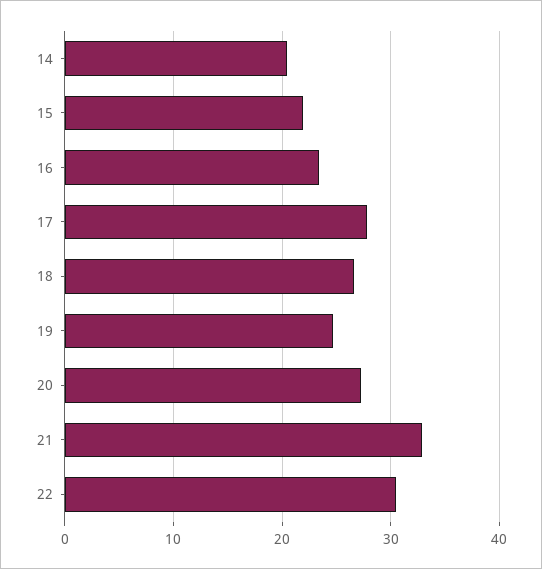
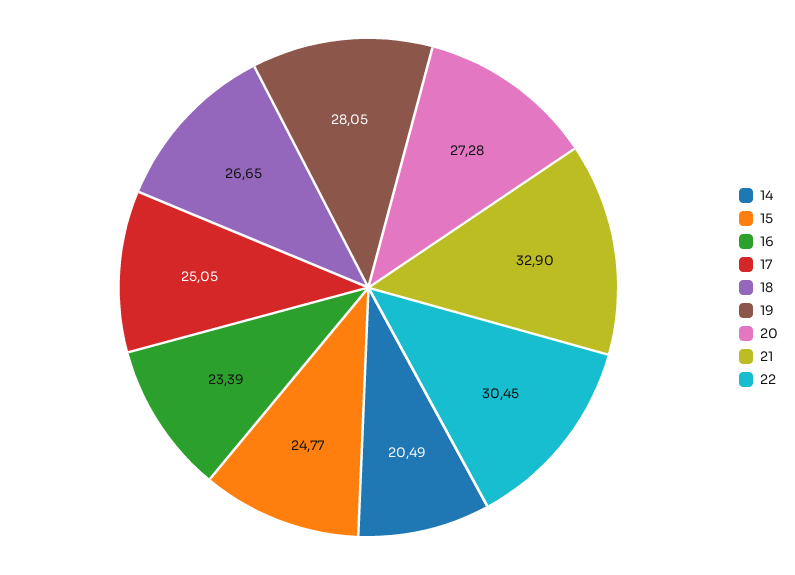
  {
    "14": 20.49,
-   "15": 22,
+   "15": 24.77,
    "16": 23.39,
-   "17": 28,
+   "17": 25.05,
    "18": 26.65,
-   "19": 25,
+   "19": 28.05,
    "20": 27.28,
    "21": 32.9,
    "22": 30.45
  }

